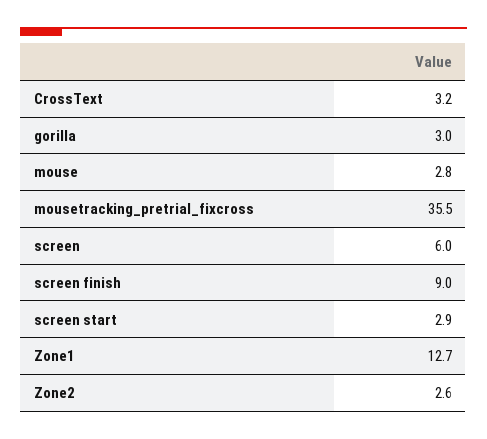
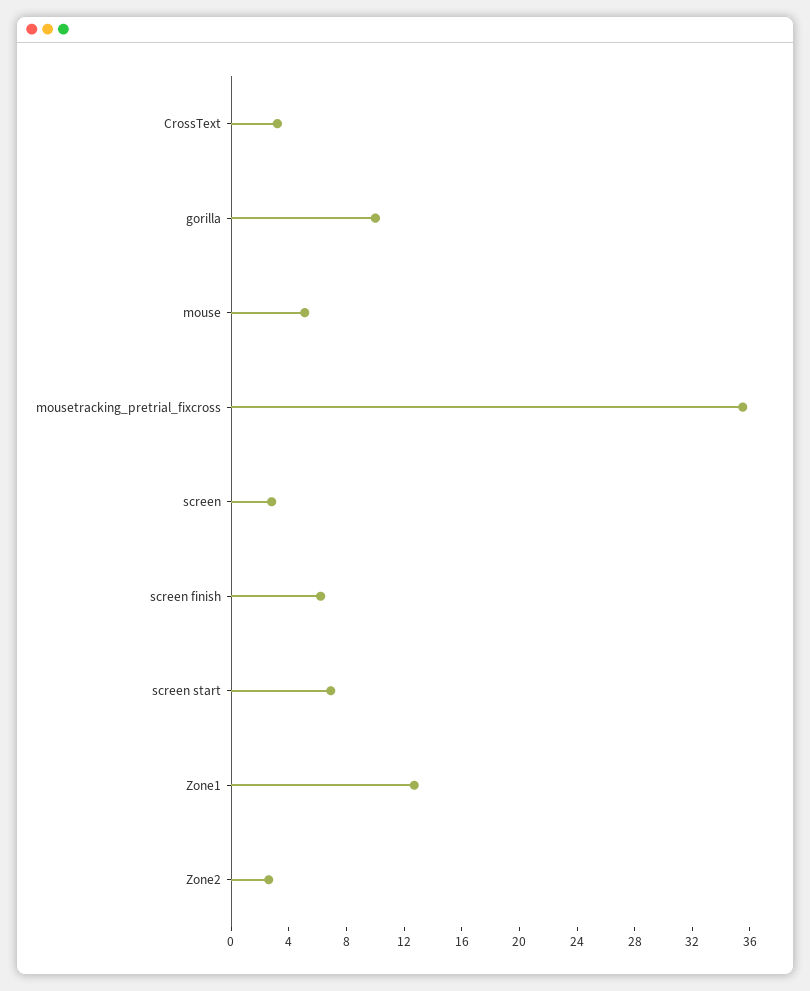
  {
    "CrossText": 3.2,
-   "gorilla": 3,
+   "gorilla": 10,
-   "mouse": 2.8,
+   "mouse": 5,
    "mousetracking_pretrial_fixcross": 35.5,
-   "screen": 6,
+   "screen": 3,
-   "screen finish": 9,
+   "screen finish": 6,
-   "screen start": 2.9,
+   "screen start": 7,
    "Zone1": 12.7,
    "Zone2": 2.6
  }

